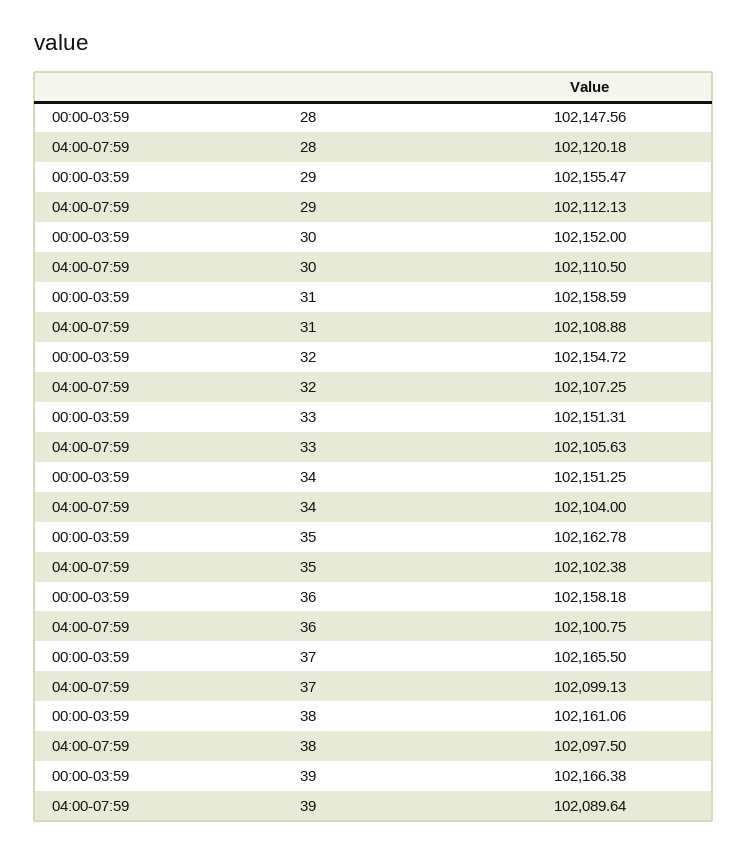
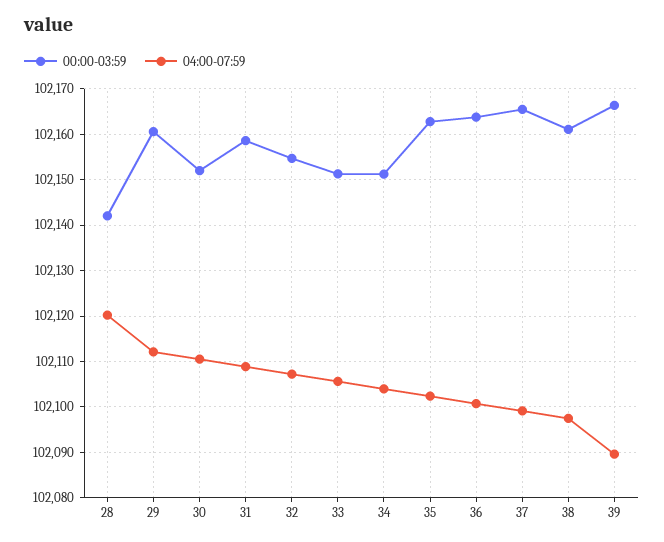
  {
    "00:00-03:59": {
-     "28": 102147.56,
+     "28": 102142,
-     "29": 102155.47,
+     "29": 102160,
      "30": 102152,
      "31": 102158.59,
      "32": 102154.72,
      "33": 102151.31,
      "34": 102151.25,
      "35": 102162.78,
-     "36": 102158.18,
+     "36": 102164,
      "37": 102165.5,
      "38": 102161.06,
      "39": 102166.38
    },
    "04:00-07:59": {
      "28": 102120.18,
      "29": 102112.13,
      "30": 102110.5,
      "31": 102108.88,
      "32": 102107.25,
      "33": 102105.63,
      "34": 102104,
      "35": 102102.38,
      "36": 102100.75,
      "37": 102099.13,
      "38": 102097.5,
      "39": 102089.64
    }
  }

